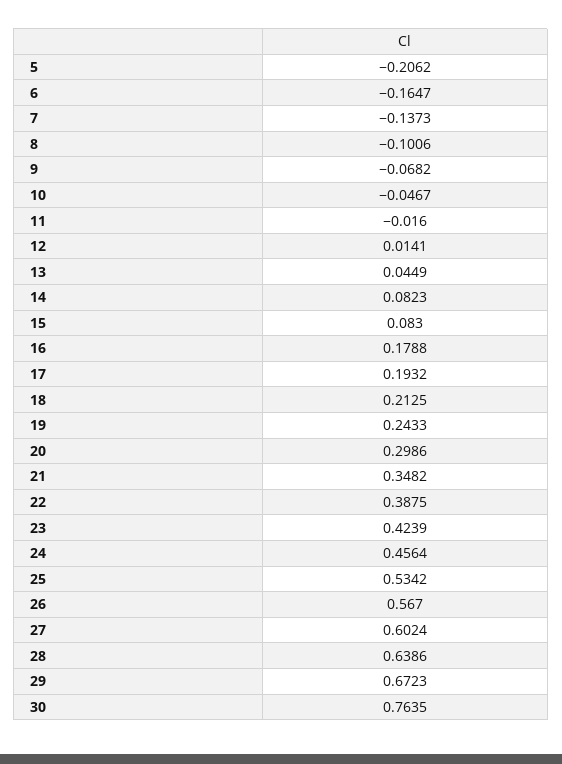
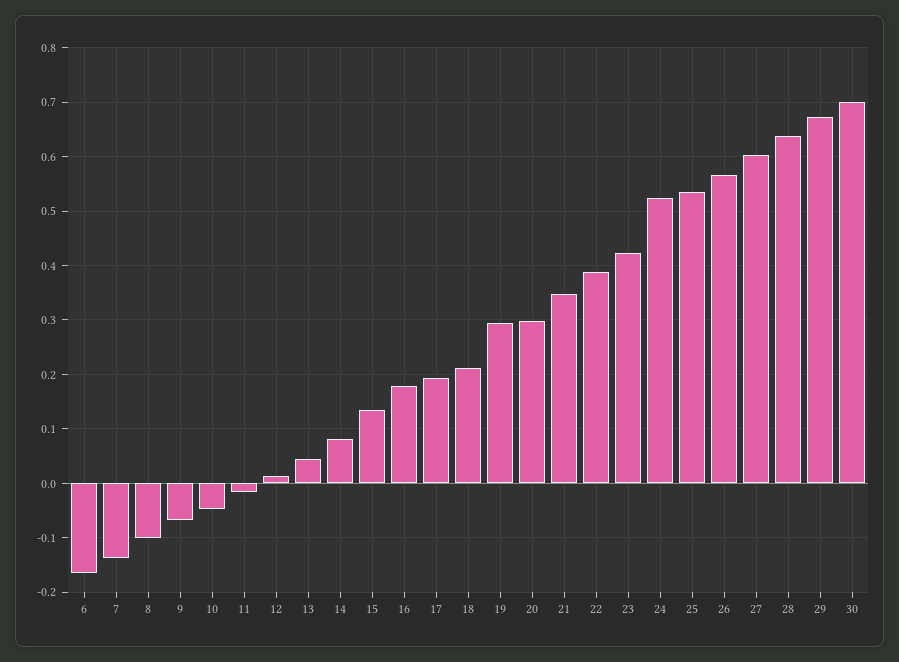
  {
-   "5": -0.2062,
    "6": -0.1647,
    "7": -0.1373,
    "8": -0.1006,
    "9": -0.0682,
    "10": -0.0467,
    "11": -0.016,
    "12": 0.0141,
    "13": 0.0449,
    "14": 0.0823,
-   "15": 0.083,
+   "15": 0.14,
    "16": 0.1788,
    "17": 0.1932,
    "18": 0.2125,
-   "19": 0.2433,
+   "19": 0.3,
    "20": 0.2986,
    "21": 0.3482,
    "22": 0.3875,
    "23": 0.4239,
-   "24": 0.4564,
+   "24": 0.52,
    "25": 0.5342,
    "26": 0.567,
    "27": 0.6024,
    "28": 0.6386,
    "29": 0.6723,
-   "30": 0.7635
+   "30": 0.7
  }

